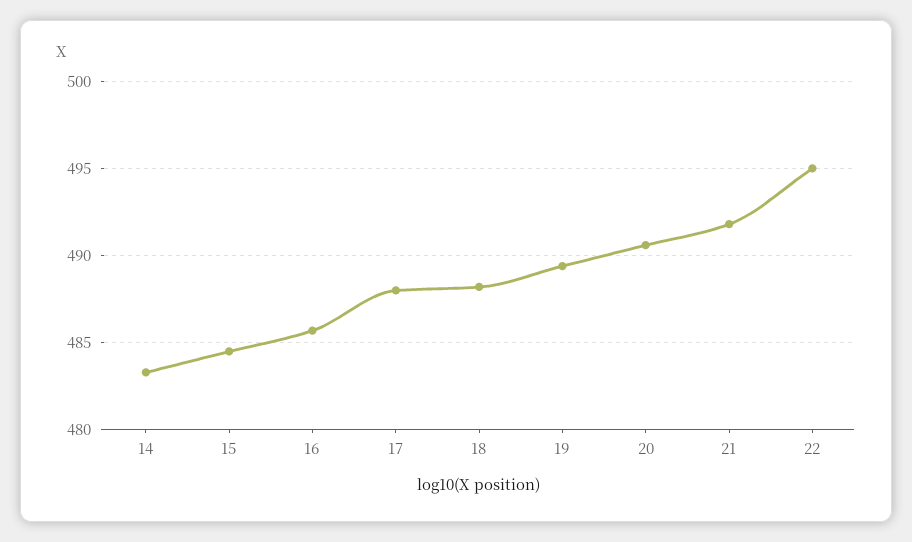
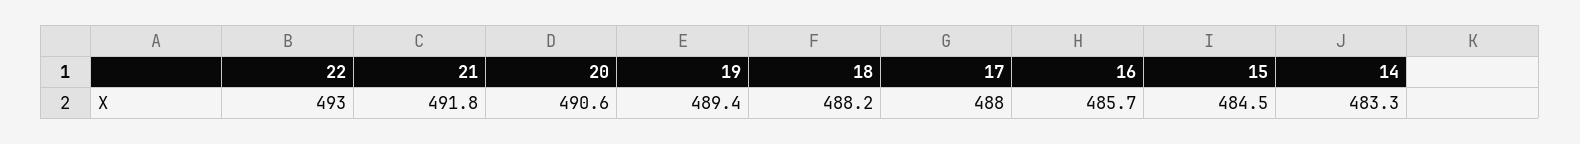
  {
    "14": 483.3,
    "15": 484.5,
    "16": 485.7,
    "17": 488,
    "18": 488.2,
    "19": 489.4,
    "20": 490.6,
    "21": 491.8,
-   "22": 495
+   "22": 493
  }

